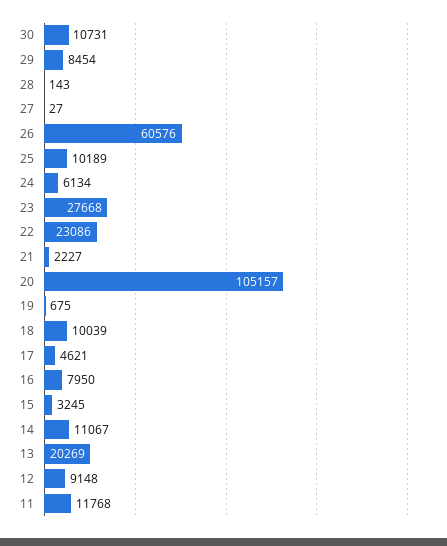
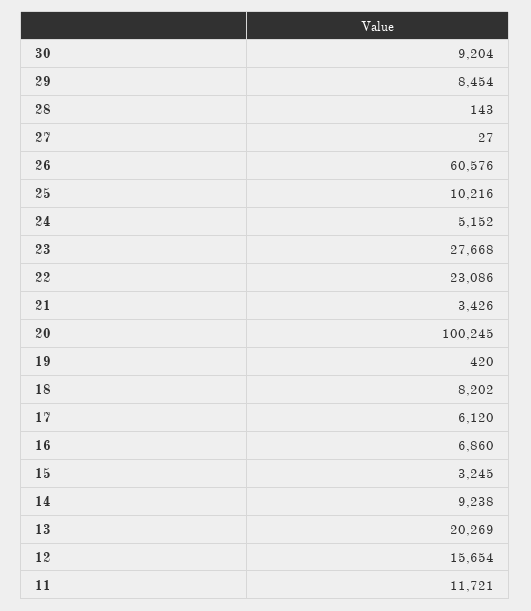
  {
-   "30": 10731,
+   "30": 9204,
    "29": 8454,
    "28": 143,
    "27": 27,
    "26": 60576,
-   "25": 10189,
+   "25": 10216,
-   "24": 6134,
+   "24": 5152,
    "23": 27668,
    "22": 23086,
-   "21": 2227,
+   "21": 3426,
-   "20": 105157,
+   "20": 100245,
-   "19": 675,
+   "19": 420,
-   "18": 10039,
+   "18": 8202,
-   "17": 4621,
+   "17": 6120,
-   "16": 7950,
+   "16": 6860,
    "15": 3245,
-   "14": 11067,
+   "14": 9238,
    "13": 20269,
-   "12": 9148,
+   "12": 15654,
-   "11": 11768
+   "11": 11721
  }

